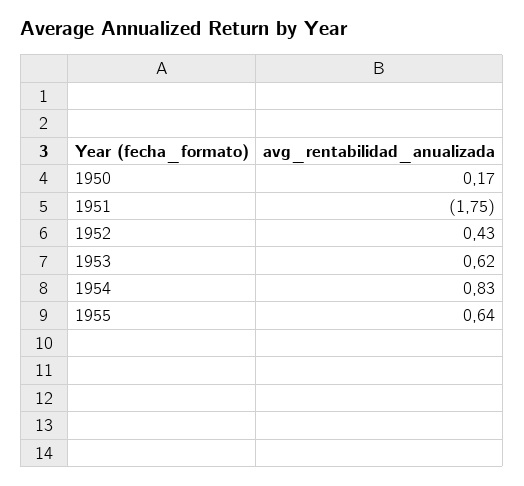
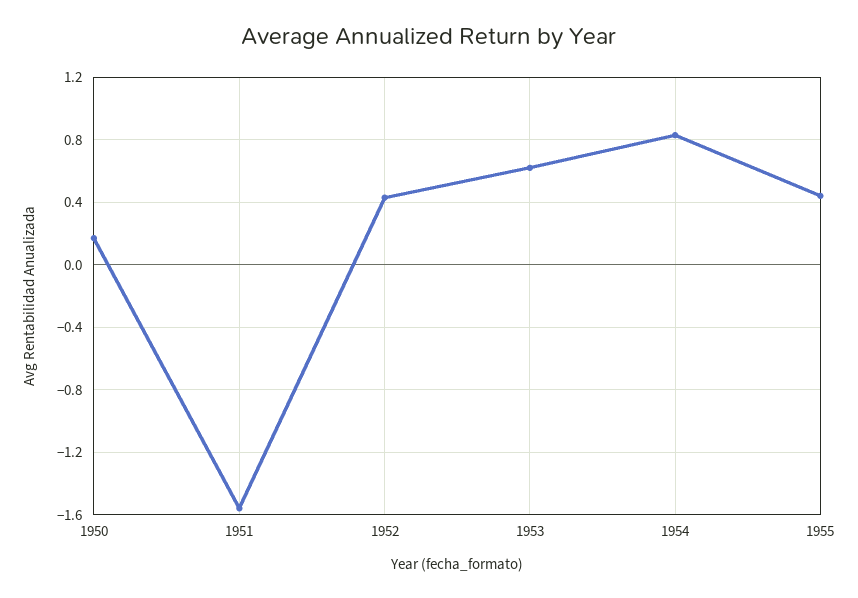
  {
    "1950": 0.17,
-   "1951": -1.75,
+   "1951": -1.55,
    "1952": 0.43,
    "1953": 0.62,
    "1954": 0.83,
-   "1955": 0.64
+   "1955": 0.45
  }

